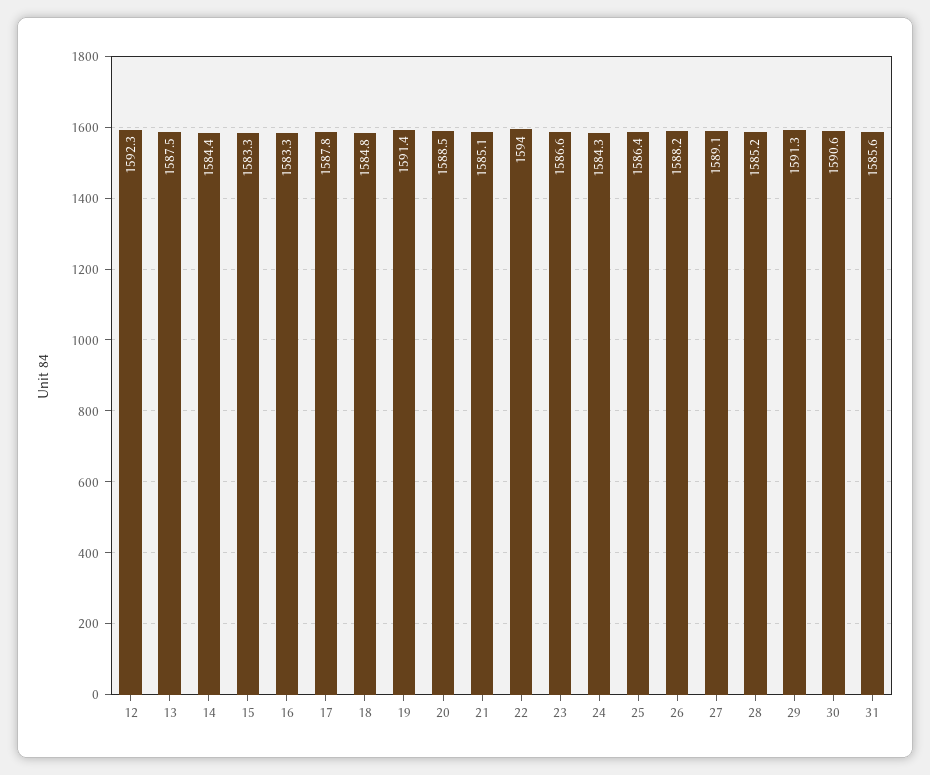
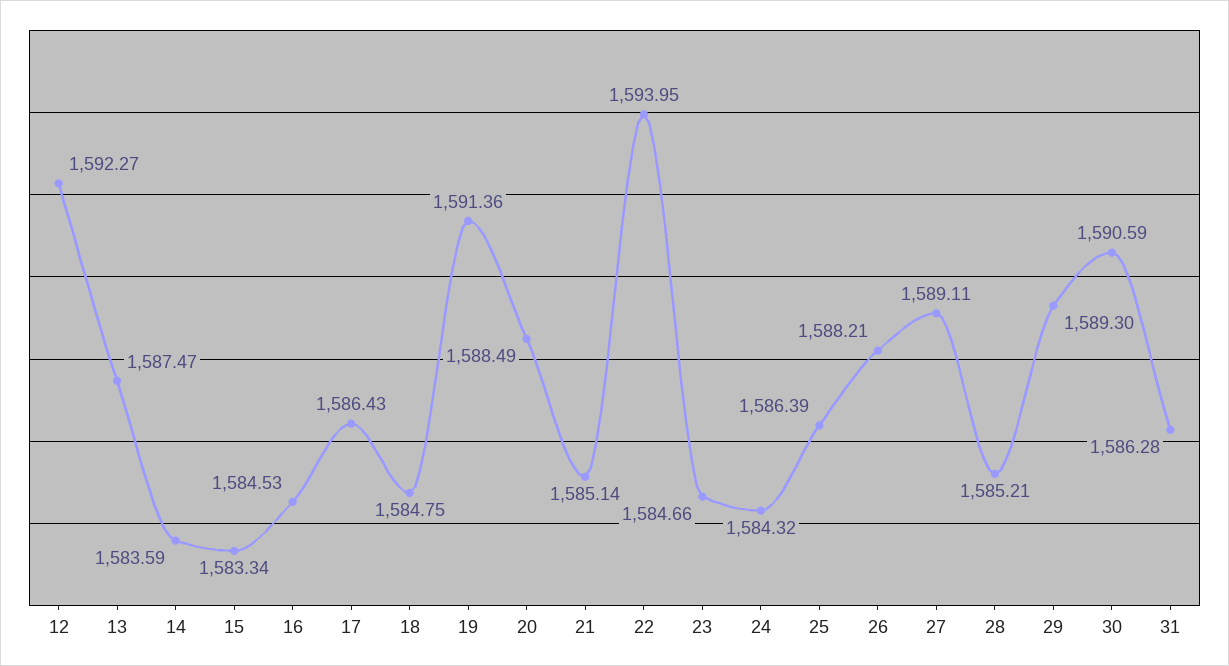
  {
    "12": 1592.27,
    "13": 1587.47,
-   "14": 1584.4,
+   "14": 1583.59,
    "15": 1583.34,
-   "16": 1583.3,
+   "16": 1584.53,
-   "17": 1587.8,
+   "17": 1586.43,
    "18": 1584.75,
    "19": 1591.36,
    "20": 1588.49,
    "21": 1585.14,
    "22": 1593.95,
-   "23": 1586.6,
+   "23": 1584.66,
    "24": 1584.32,
    "25": 1586.39,
    "26": 1588.21,
    "27": 1589.11,
    "28": 1585.21,
-   "29": 1591.3,
+   "29": 1589.3,
    "30": 1590.59,
-   "31": 1585.6
+   "31": 1586.28
  }

